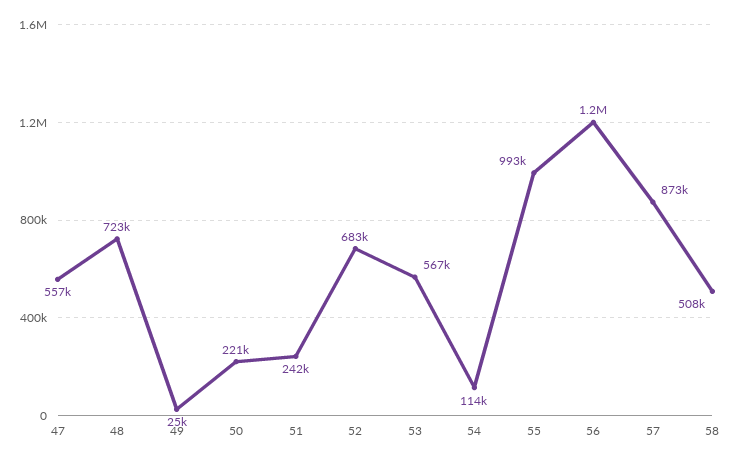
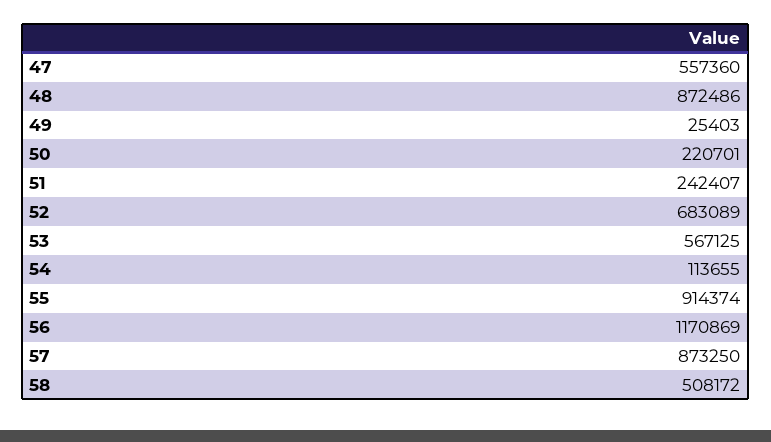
  {
    "47": 557360,
-   "48": 723000,
+   "48": 872486,
    "49": 25403,
    "50": 220701,
    "51": 242407,
    "52": 683089,
    "53": 567125,
    "54": 113655,
-   "55": 993000,
+   "55": 914374,
    "56": 1170869,
    "57": 873250,
    "58": 508172
  }

